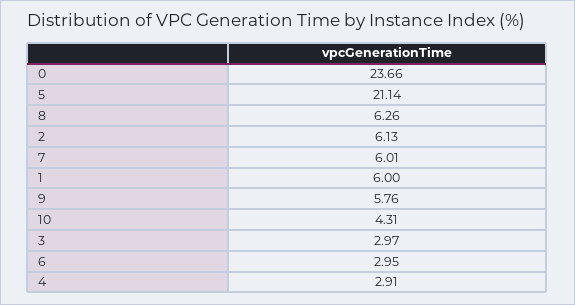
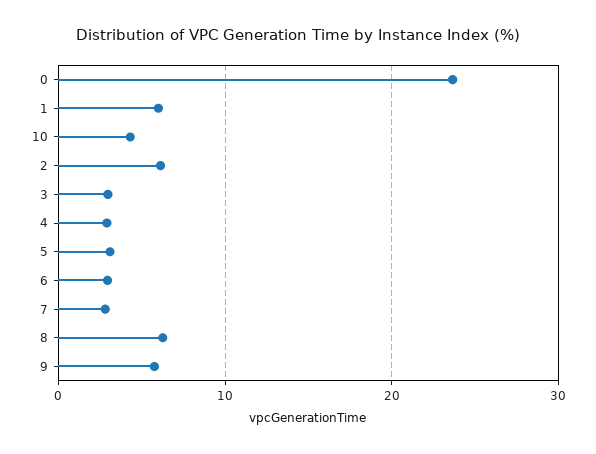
  {
    "0": 23.66,
-   "5": 21.14,
+   "5": 3,
    "8": 6.26,
    "2": 6.13,
-   "7": 6.01,
+   "7": 3,
    "1": 6,
    "9": 5.76,
    "10": 4.31,
    "3": 2.97,
    "6": 2.95,
    "4": 2.91
  }

